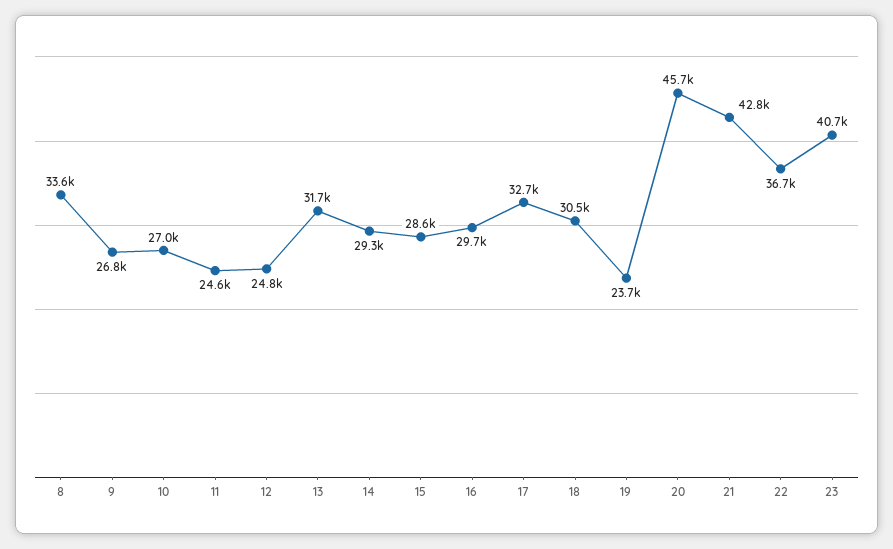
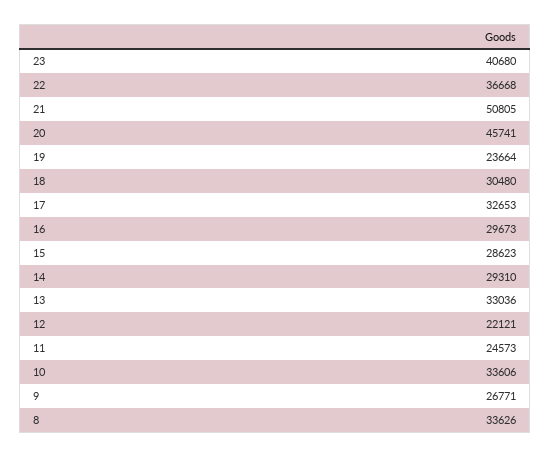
  {
    "8": 33626,
    "9": 26771,
-   "10": 27000,
+   "10": 33606,
    "11": 24573,
-   "12": 24800,
+   "12": 22121,
-   "13": 31700,
+   "13": 33036,
    "14": 29310,
    "15": 28623,
    "16": 29673,
    "17": 32653,
    "18": 30480,
    "19": 23664,
    "20": 45741,
-   "21": 42800,
+   "21": 50805,
    "22": 36668,
    "23": 40680
  }

